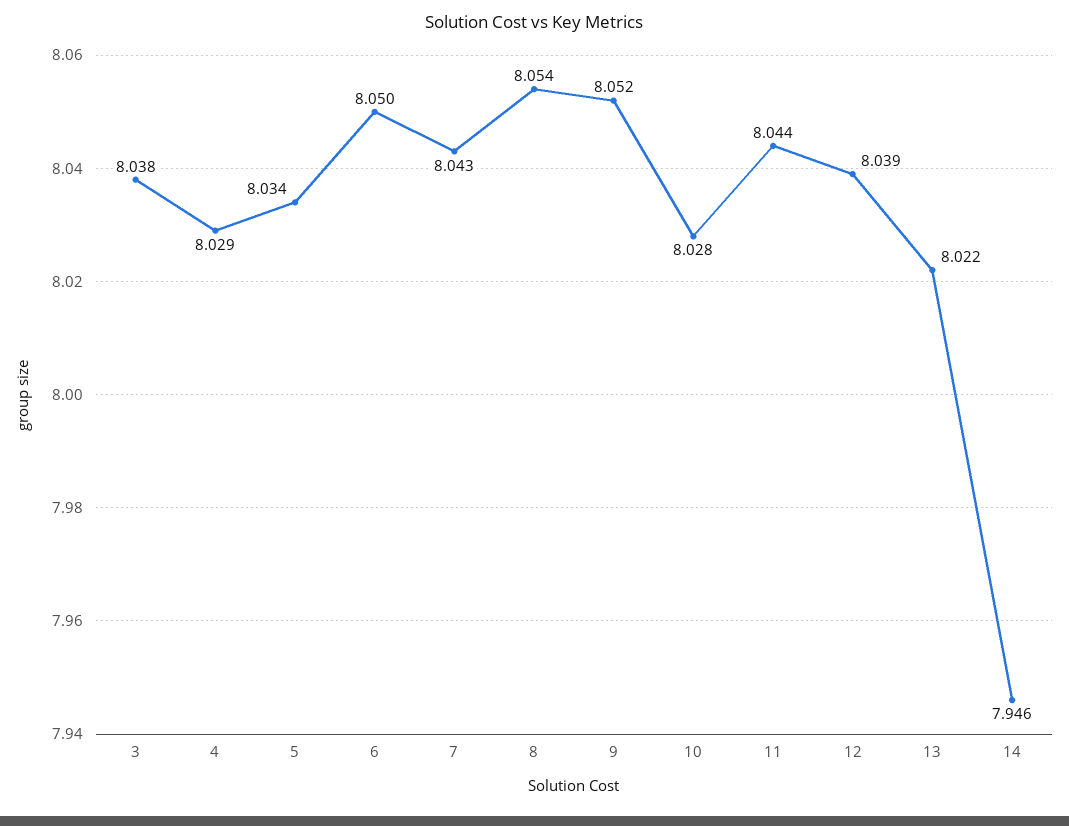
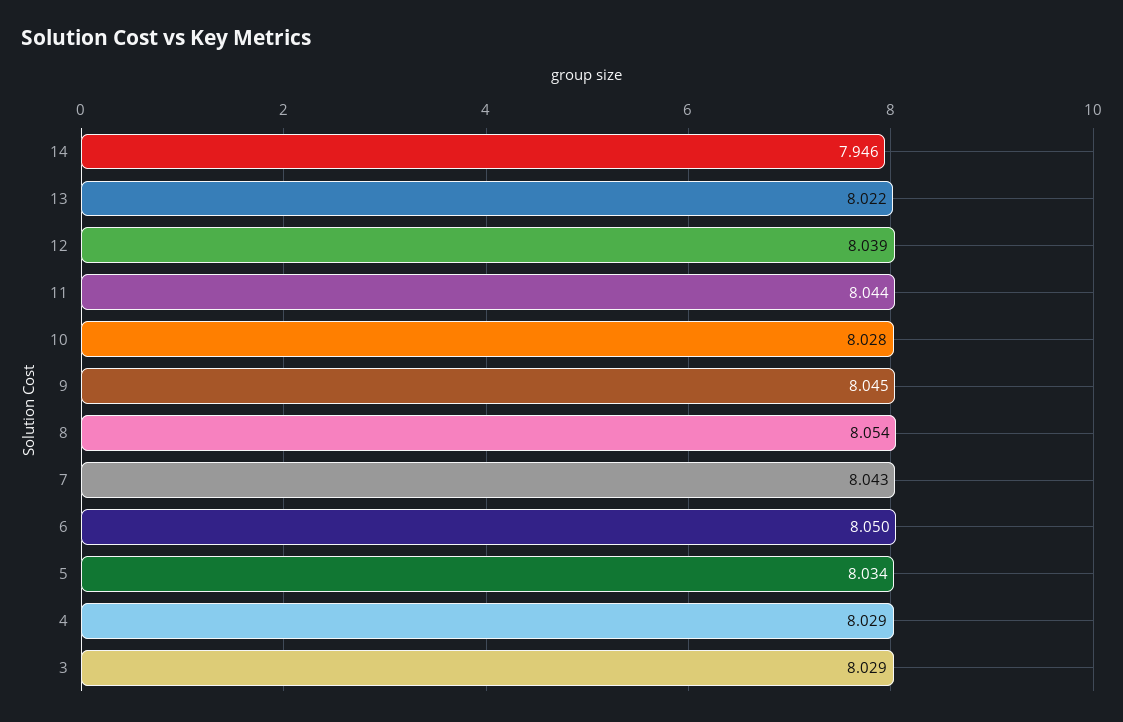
  {
-   "3": 8.038,
+   "3": 8.029,
    "4": 8.029,
    "5": 8.034,
    "6": 8.05,
    "7": 8.043,
    "8": 8.054,
-   "9": 8.052,
+   "9": 8.045,
    "10": 8.028,
    "11": 8.044,
    "12": 8.039,
    "13": 8.022,
    "14": 7.946
  }

